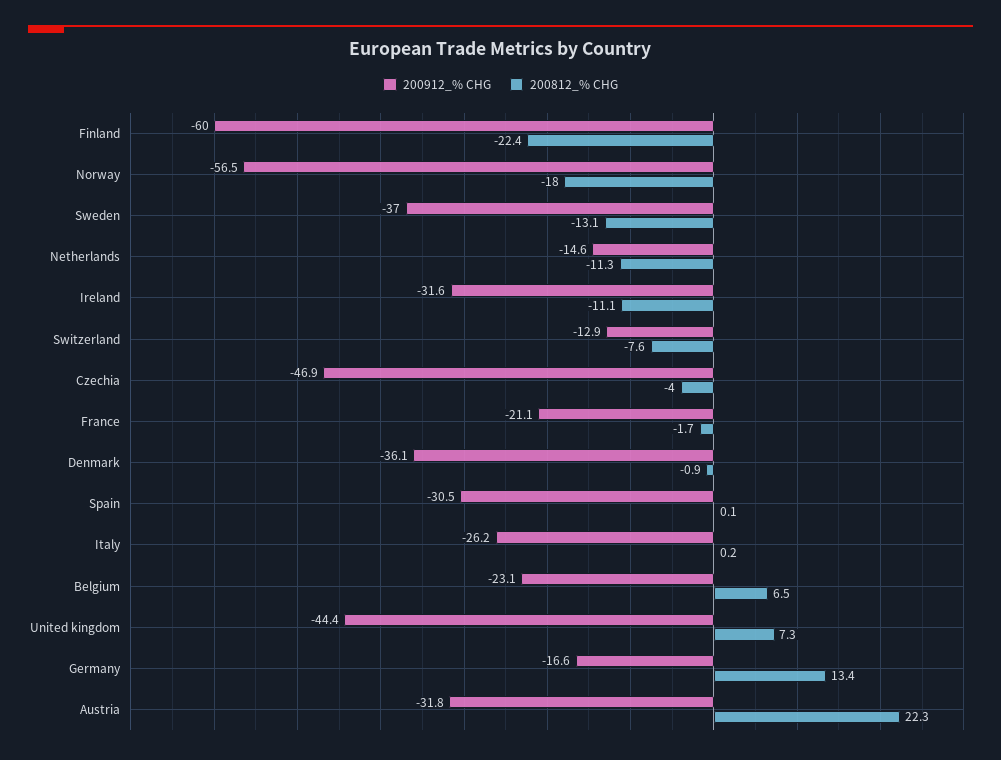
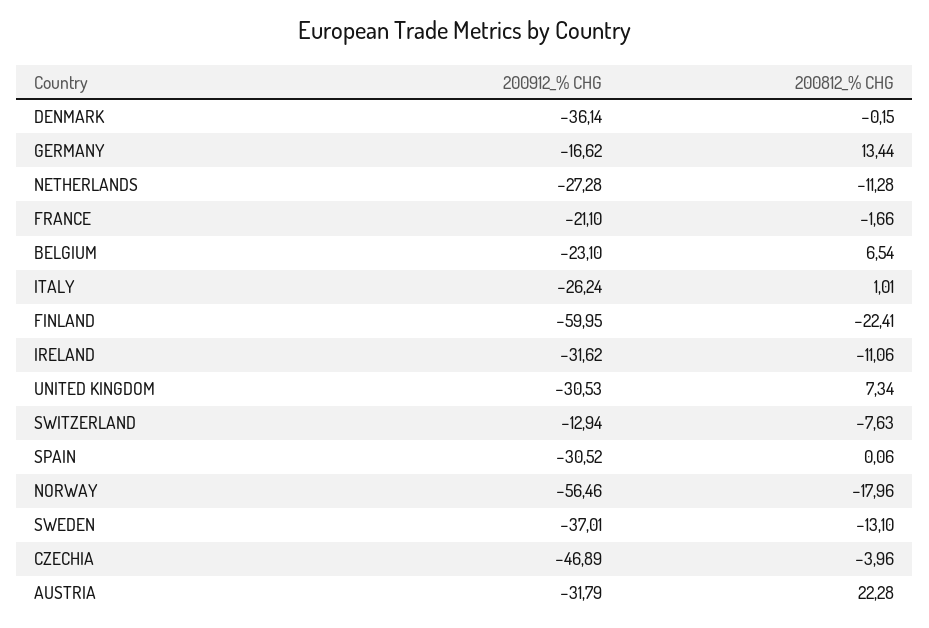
  {
    "200912_% CHG": {
      "Finland": -59.95,
      "Norway": -56.46,
      "Sweden": -37.01,
-     "Netherlands": -14.6,
+     "Netherlands": -27.28,
      "Ireland": -31.62,
      "Switzerland": -12.94,
      "Czechia": -46.89,
      "France": -21.1,
      "Denmark": -36.14,
      "Spain": -30.52,
      "Italy": -26.24,
      "Belgium": -23.1,
-     "United kingdom": -44.4,
+     "United kingdom": -30.53,
      "Germany": -16.62,
      "Austria": -31.79
    },
    "200812_% CHG": {
      "Finland": -22.41,
      "Norway": -17.96,
      "Sweden": -13.1,
      "Netherlands": -11.28,
      "Ireland": -11.06,
      "Switzerland": -7.63,
      "Czechia": -3.96,
      "France": -1.66,
-     "Denmark": -0.9,
+     "Denmark": -0.15,
      "Spain": 0.06,
-     "Italy": 0.2,
+     "Italy": 1.01,
      "Belgium": 6.54,
      "United kingdom": 7.34,
      "Germany": 13.44,
      "Austria": 22.28
    }
  }

